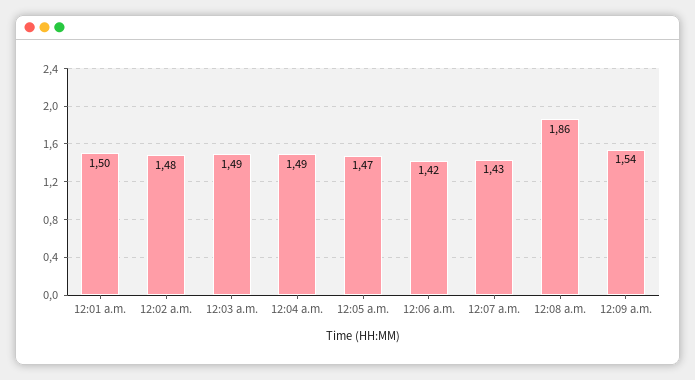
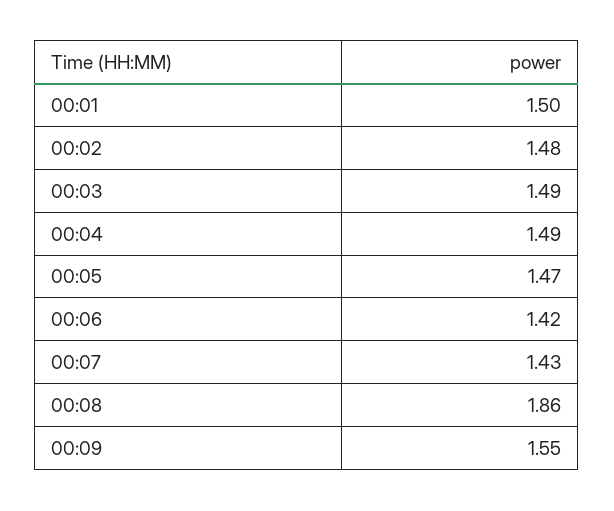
  {
    "12:01 a.m.": 1.5,
    "12:02 a.m.": 1.48,
    "12:03 a.m.": 1.49,
    "12:04 a.m.": 1.49,
    "12:05 a.m.": 1.47,
    "12:06 a.m.": 1.42,
    "12:07 a.m.": 1.43,
    "12:08 a.m.": 1.86,
-   "12:09 a.m.": 1.54
+   "12:09 a.m.": 1.55
  }

